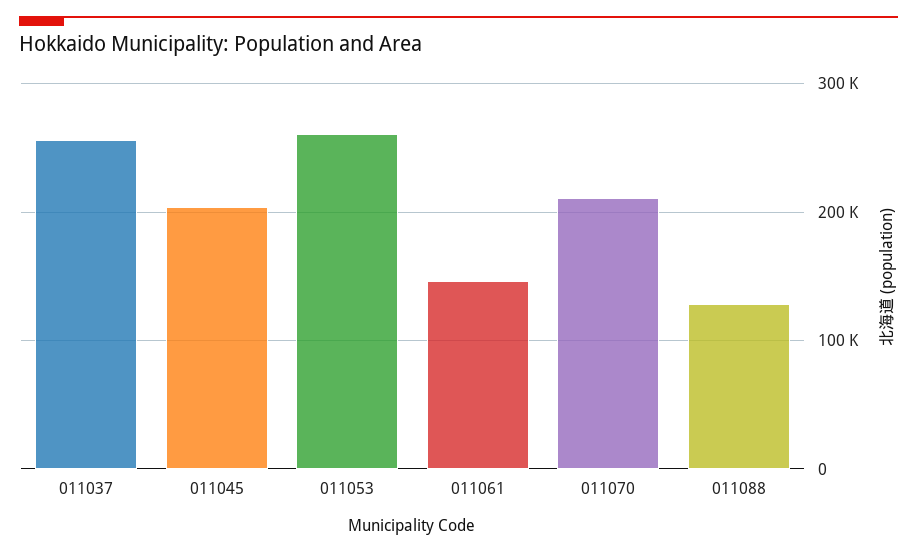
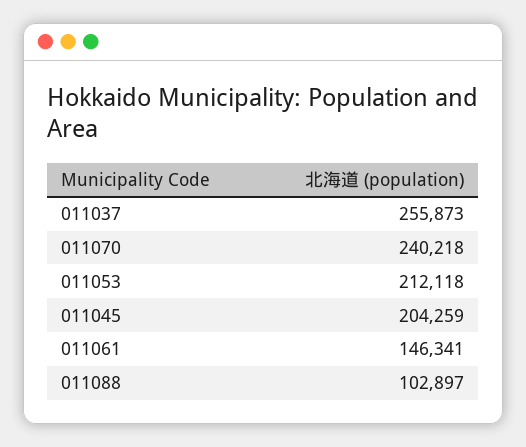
  {
    "011037": 255873,
    "011045": 204259,
-   "011053": 260000,
+   "011053": 212118,
    "011061": 146341,
-   "011070": 210000,
+   "011070": 240218,
-   "011088": 130000
+   "011088": 102897
  }

